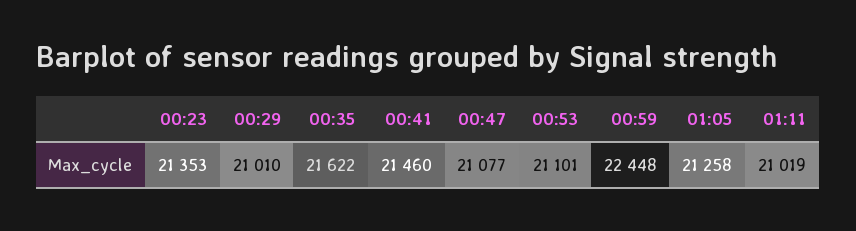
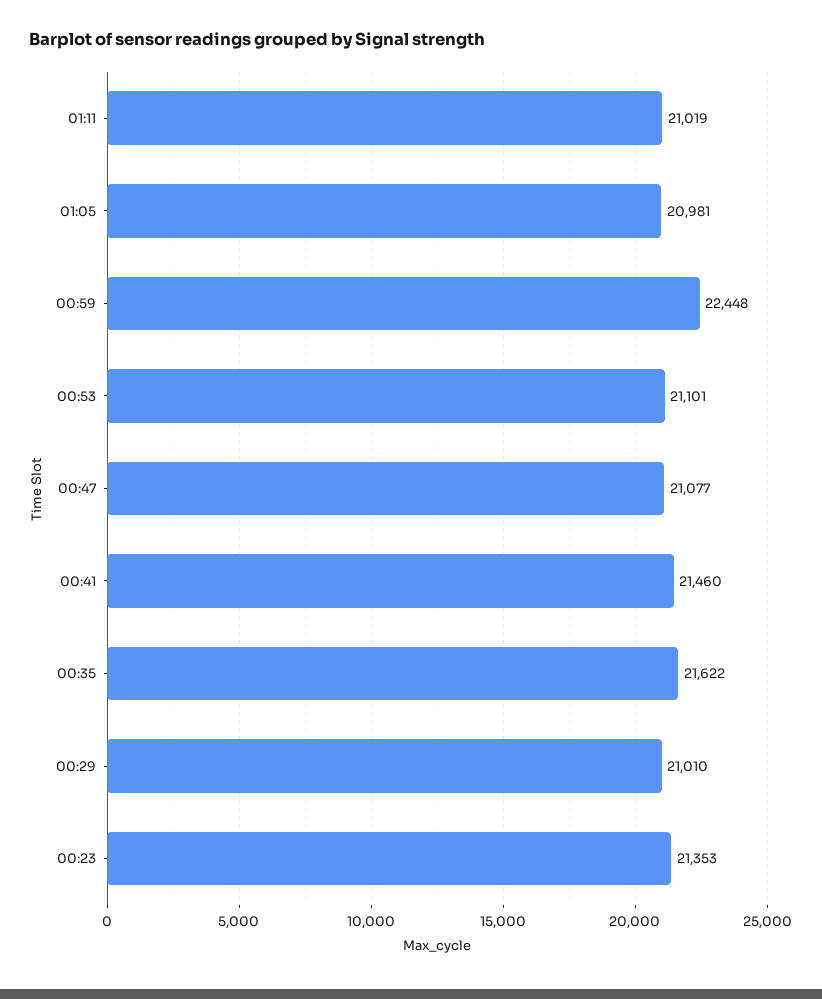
  {
    "00:23": 21353,
    "00:29": 21010,
    "00:35": 21622,
    "00:41": 21460,
    "00:47": 21077,
    "00:53": 21101,
    "00:59": 22448,
-   "01:05": 21258,
+   "01:05": 20981,
    "01:11": 21019
  }

